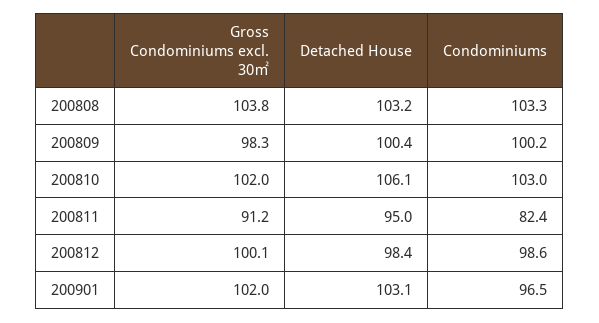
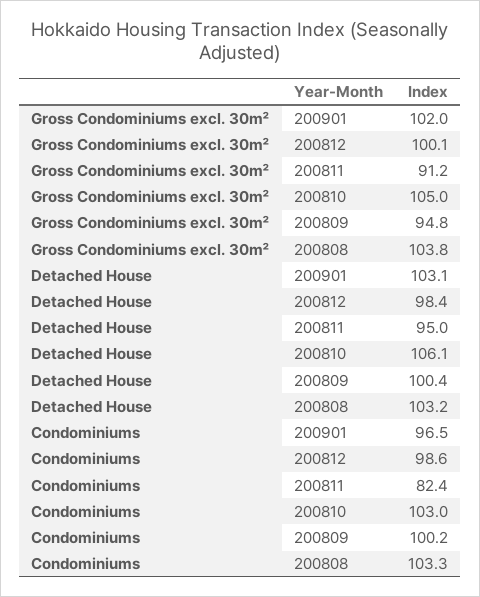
  {
    "Gross Condominiums excl. 30㎡": {
      "200808": 103.8,
-     "200809": 98.3,
+     "200809": 94.8,
-     "200810": 102,
+     "200810": 105,
      "200811": 91.2,
      "200812": 100.1,
      "200901": 102
    },
    "Detached House": {
      "200808": 103.2,
      "200809": 100.4,
      "200810": 106.1,
      "200811": 95,
      "200812": 98.4,
      "200901": 103.1
    },
    "Condominiums": {
      "200808": 103.3,
      "200809": 100.2,
      "200810": 103,
      "200811": 82.4,
      "200812": 98.6,
      "200901": 96.5
    }
  }

